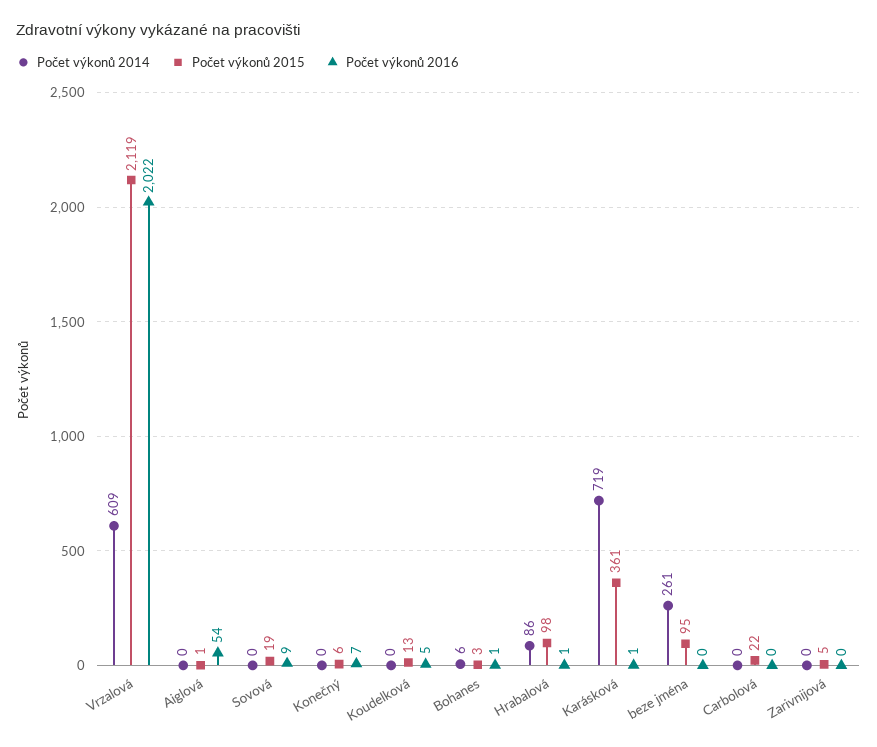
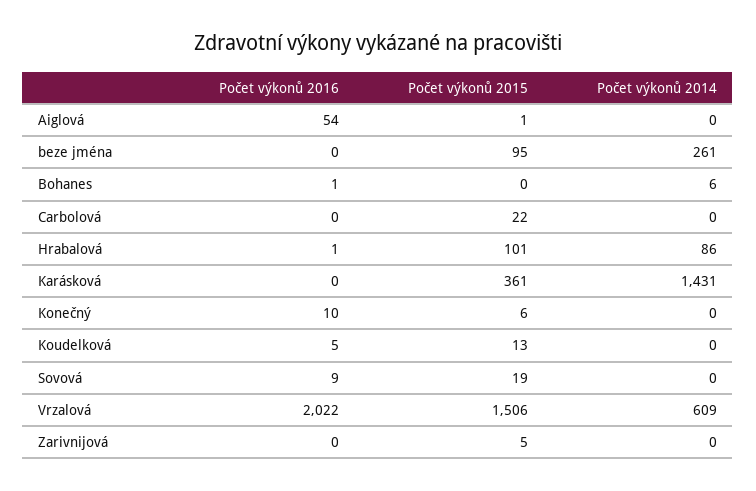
  {
    "Počet výkonů 2014": {
      "Vrzalová": 609,
      "Aiglová": 0,
      "Sovová": 0,
      "Konečný": 0,
      "Koudelková": 0,
      "Bohanes": 6,
      "Hrabalová": 86,
-     "Karásková": 719,
+     "Karásková": 1431,
      "beze jména": 261,
      "Carbolová": 0,
      "Zarivnijová": 0
    },
    "Počet výkonů 2015": {
-     "Vrzalová": 2119,
+     "Vrzalová": 1506,
      "Aiglová": 1,
      "Sovová": 19,
      "Konečný": 6,
      "Koudelková": 13,
-     "Bohanes": 3,
+     "Bohanes": 0,
-     "Hrabalová": 98,
+     "Hrabalová": 101,
      "Karásková": 361,
      "beze jména": 95,
      "Carbolová": 22,
      "Zarivnijová": 5
    },
    "Počet výkonů 2016": {
      "Vrzalová": 2022,
      "Aiglová": 54,
      "Sovová": 9,
-     "Konečný": 7,
+     "Konečný": 10,
      "Koudelková": 5,
      "Bohanes": 1,
      "Hrabalová": 1,
-     "Karásková": 1,
+     "Karásková": 0,
      "beze jména": 0,
      "Carbolová": 0,
      "Zarivnijová": 0
    }
  }

